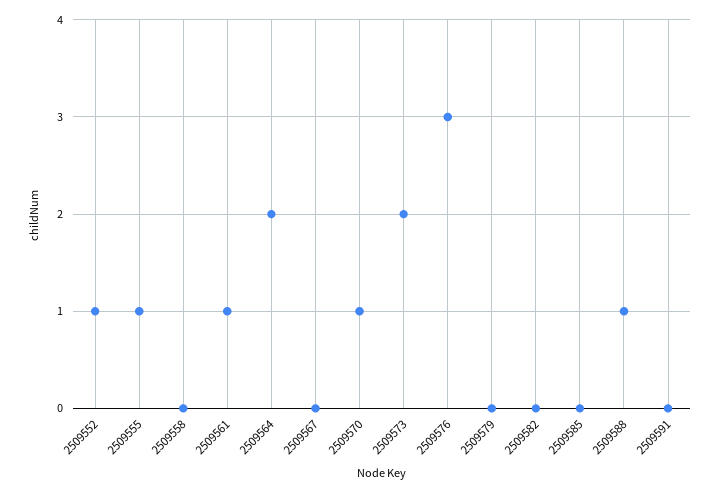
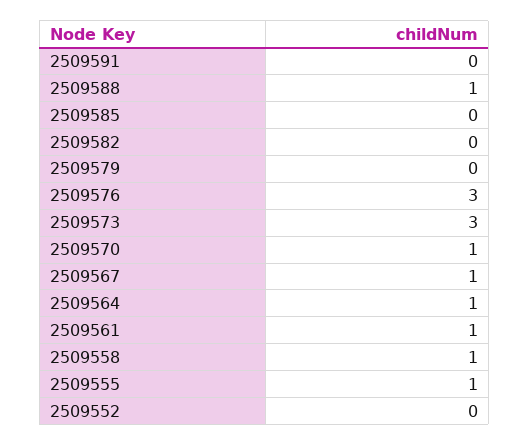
  {
-   "2509552": 1,
+   "2509552": 0,
    "2509555": 1,
-   "2509558": 0,
+   "2509558": 1,
    "2509561": 1,
-   "2509564": 2,
+   "2509564": 1,
-   "2509567": 0,
+   "2509567": 1,
    "2509570": 1,
-   "2509573": 2,
+   "2509573": 3,
    "2509576": 3,
    "2509579": 0,
    "2509582": 0,
    "2509585": 0,
    "2509588": 1,
    "2509591": 0
  }

